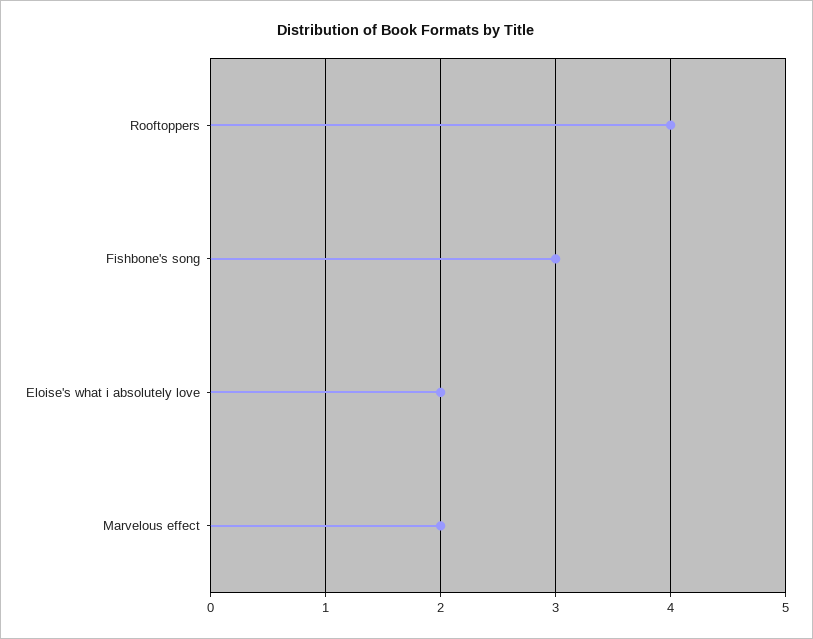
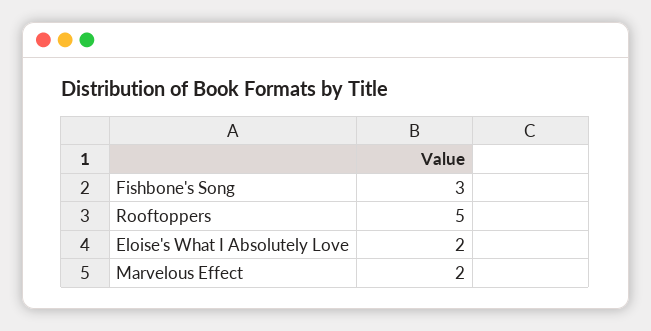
  {
-   "Rooftoppers": 4,
+   "Rooftoppers": 5,
    "Fishbone's song": 3,
    "Eloise's what i absolutely love": 2,
    "Marvelous effect": 2
  }

